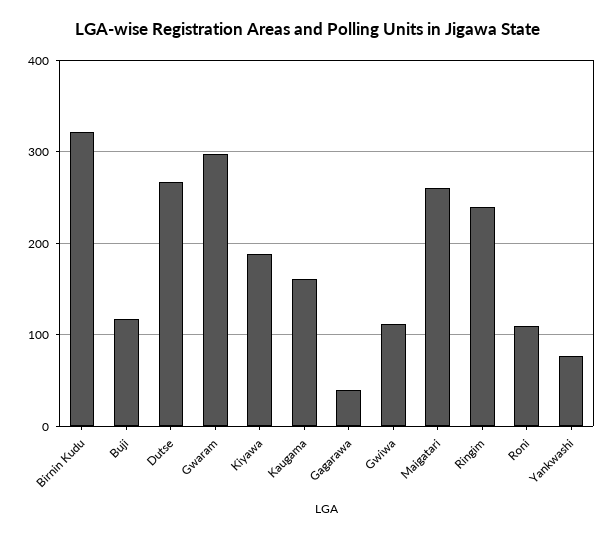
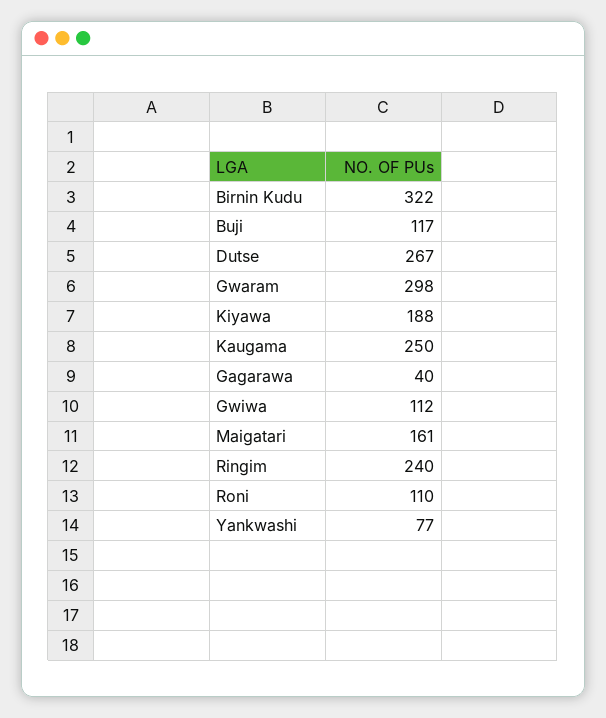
  {
    "Birnin Kudu": 322,
    "Buji": 117,
    "Dutse": 267,
    "Gwaram": 298,
    "Kiyawa": 188,
-   "Kaugama": 160,
+   "Kaugama": 250,
    "Gagarawa": 40,
    "Gwiwa": 112,
-   "Maigatari": 260,
+   "Maigatari": 161,
    "Ringim": 240,
    "Roni": 110,
    "Yankwashi": 77
  }

